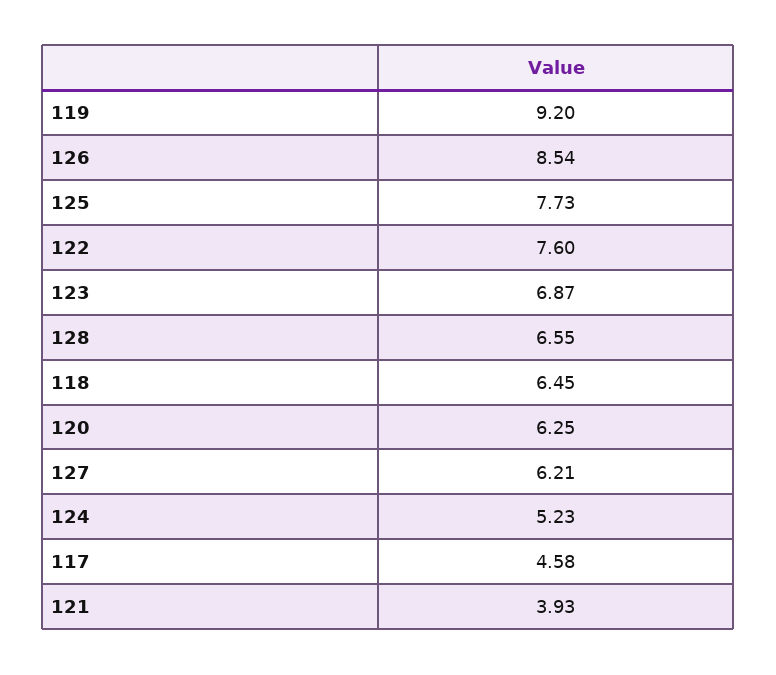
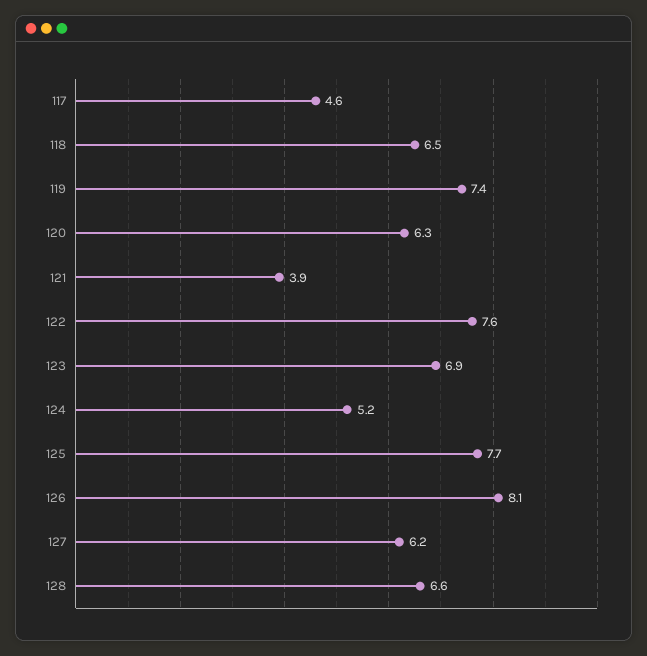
  {
-   "119": 9.2,
+   "119": 7.4,
-   "126": 8.54,
+   "126": 8.1,
    "125": 7.73,
    "122": 7.6,
    "123": 6.87,
    "128": 6.55,
    "118": 6.45,
    "120": 6.25,
    "127": 6.21,
    "124": 5.23,
    "117": 4.58,
    "121": 3.93
  }

